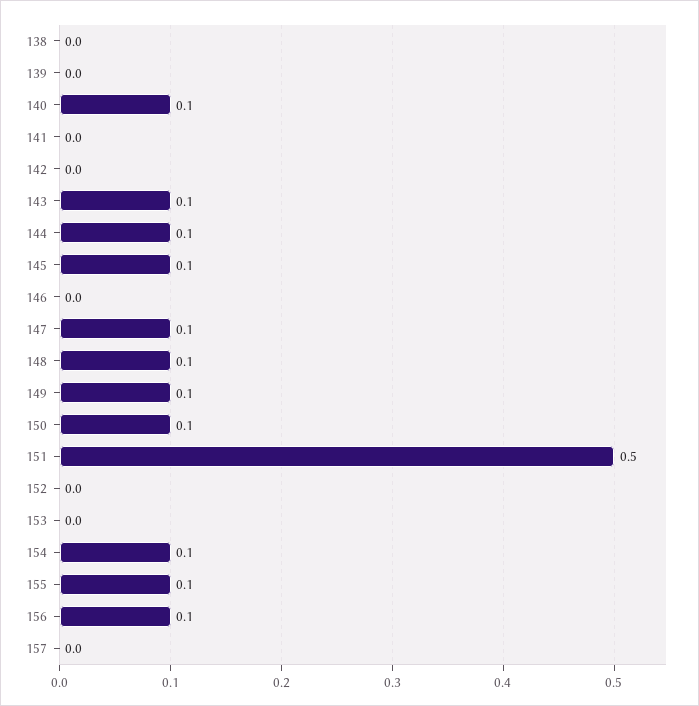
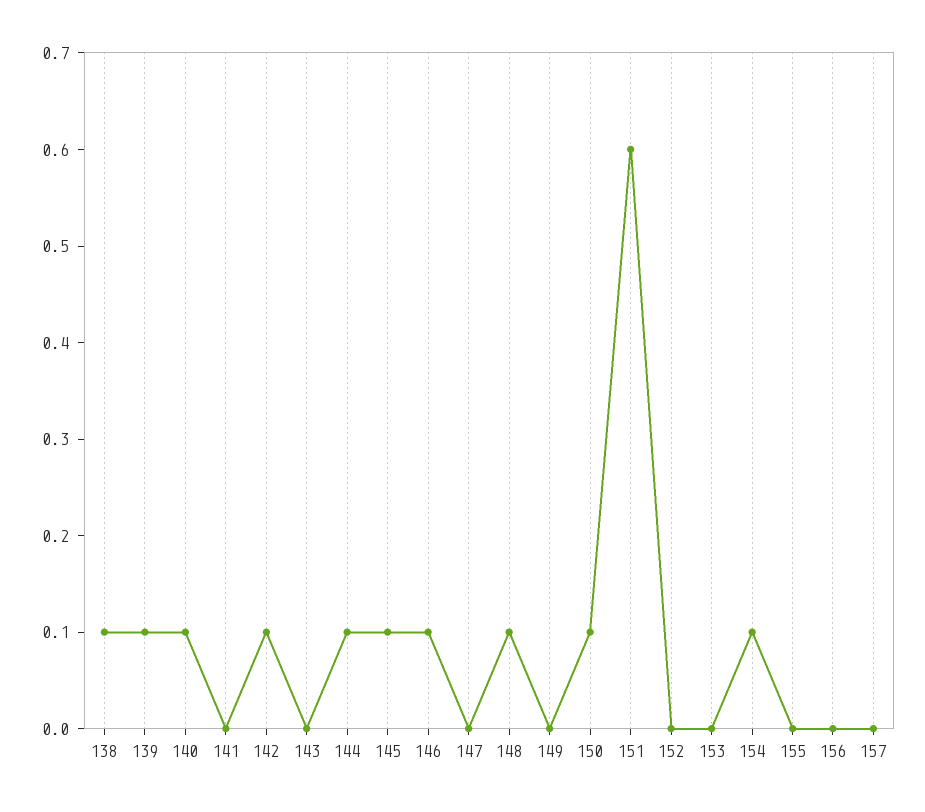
  {
-   "138": 0,
+   "138": 0.1,
-   "139": 0,
+   "139": 0.1,
    "140": 0.1,
    "141": 0,
-   "142": 0,
+   "142": 0.1,
-   "143": 0.1,
+   "143": 0,
    "144": 0.1,
    "145": 0.1,
-   "146": 0,
+   "146": 0.1,
-   "147": 0.1,
+   "147": 0,
    "148": 0.1,
-   "149": 0.1,
+   "149": 0,
    "150": 0.1,
-   "151": 0.5,
+   "151": 0.6,
    "152": 0,
    "153": 0,
    "154": 0.1,
-   "155": 0.1,
+   "155": 0,
-   "156": 0.1,
+   "156": 0,
    "157": 0
  }

